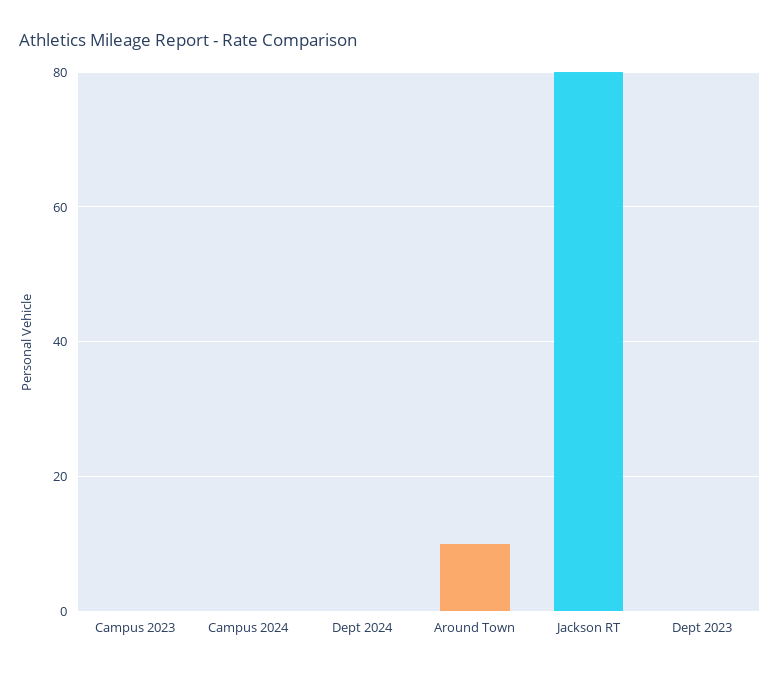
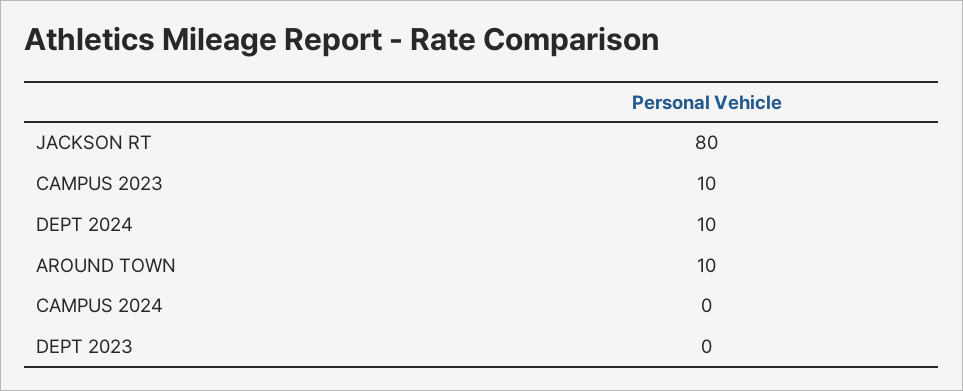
  {
-   "Campus 2023": 0,
+   "Campus 2023": 10,
    "Campus 2024": 0,
-   "Dept 2024": 0,
+   "Dept 2024": 10,
    "Around Town": 10,
    "Jackson RT": 80,
    "Dept 2023": 0
  }

